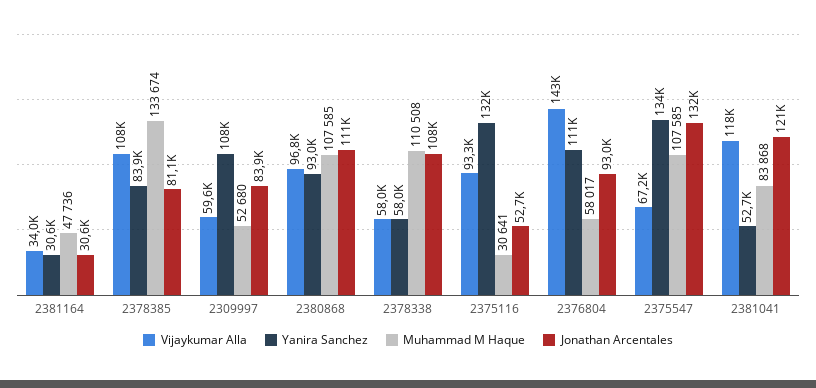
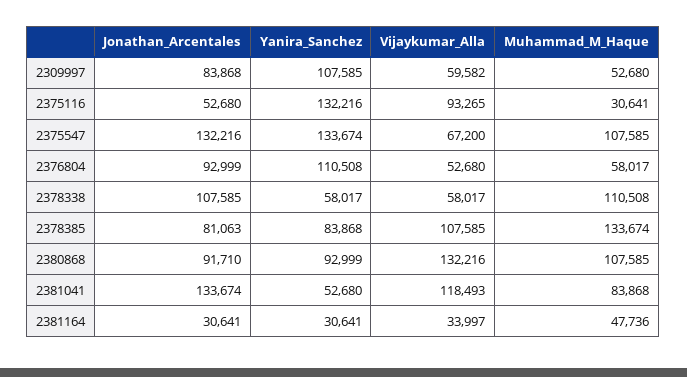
  {
    "Vijaykumar Alla": {
      "2381164": 33997,
      "2378385": 107585,
      "2309997": 59582,
-     "2380868": 96800,
+     "2380868": 132216,
      "2378338": 58017,
      "2375116": 93265,
-     "2376804": 143000,
+     "2376804": 52680,
      "2375547": 67200,
      "2381041": 118493
    },
    "Yanira Sanchez": {
      "2381164": 30641,
      "2378385": 83868,
      "2309997": 107585,
      "2380868": 92999,
      "2378338": 58017,
      "2375116": 132216,
      "2376804": 110508,
      "2375547": 133674,
      "2381041": 52680
    },
    "Muhammad M Haque": {
      "2381164": 47736,
      "2378385": 133674,
      "2309997": 52680,
      "2380868": 107585,
      "2378338": 110508,
      "2375116": 30641,
      "2376804": 58017,
      "2375547": 107585,
      "2381041": 83868
    },
    "Jonathan Arcentales": {
      "2381164": 30641,
      "2378385": 81063,
      "2309997": 83868,
-     "2380868": 111000,
+     "2380868": 91710,
      "2378338": 107585,
      "2375116": 52680,
      "2376804": 92999,
      "2375547": 132216,
-     "2381041": 121000
+     "2381041": 133674
    }
  }

